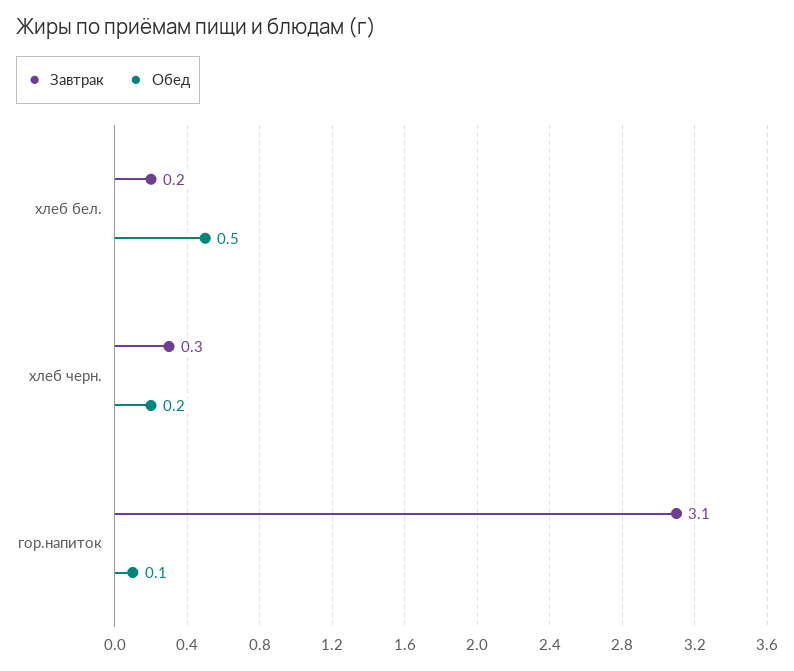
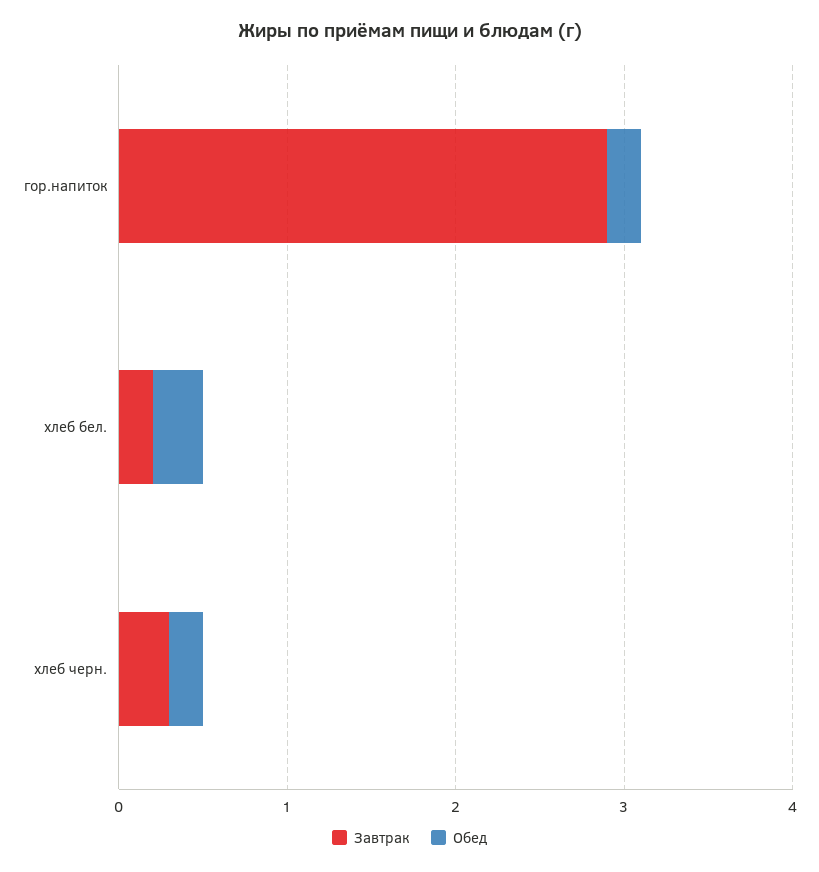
  {
    "Завтрак": {
      "хлеб бел.": 0.2,
      "хлеб черн.": 0.3,
-     "гор.напиток": 3.1
+     "гор.напиток": 2.9
    },
    "Обед": {
-     "хлеб бел.": 0.5,
+     "хлеб бел.": 0.3,
      "хлеб черн.": 0.2,
-     "гор.напиток": 0.1
+     "гор.напиток": 0.2
    }
  }

